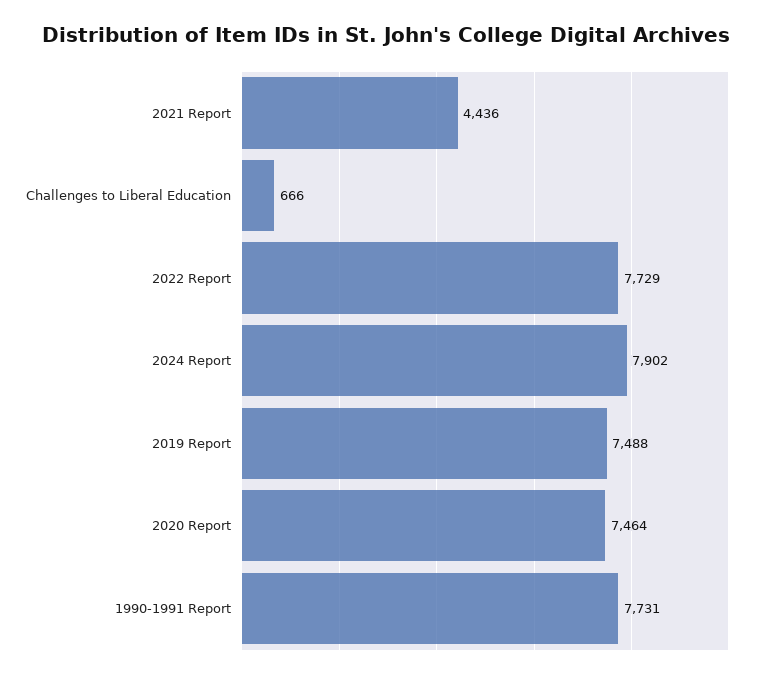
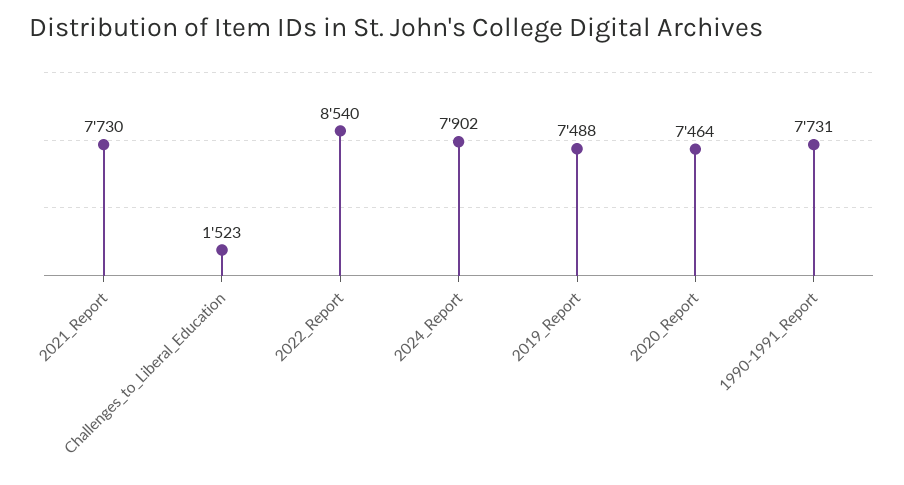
  {
-   "2021 Report": 4436,
+   "2021 Report": 7730,
-   "Challenges to Liberal Education": 666,
+   "Challenges to Liberal Education": 1523,
-   "2022 Report": 7729,
+   "2022 Report": 8540,
    "2024 Report": 7902,
    "2019 Report": 7488,
    "2020 Report": 7464,
    "1990-1991 Report": 7731
  }

